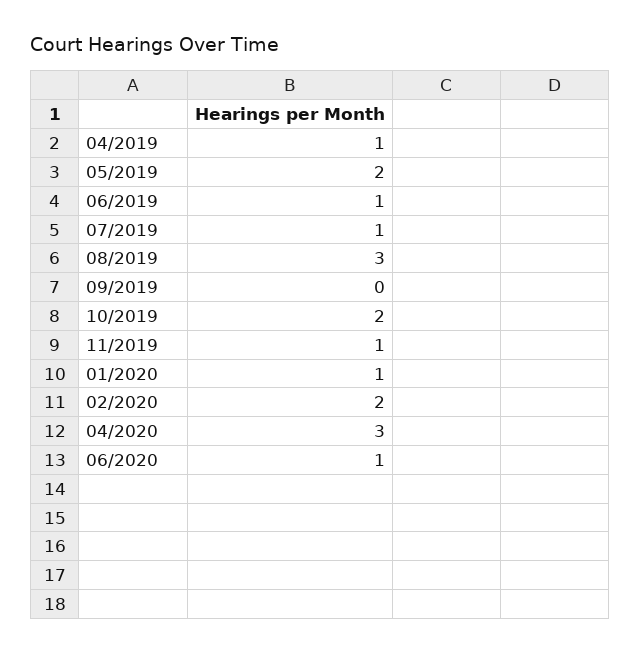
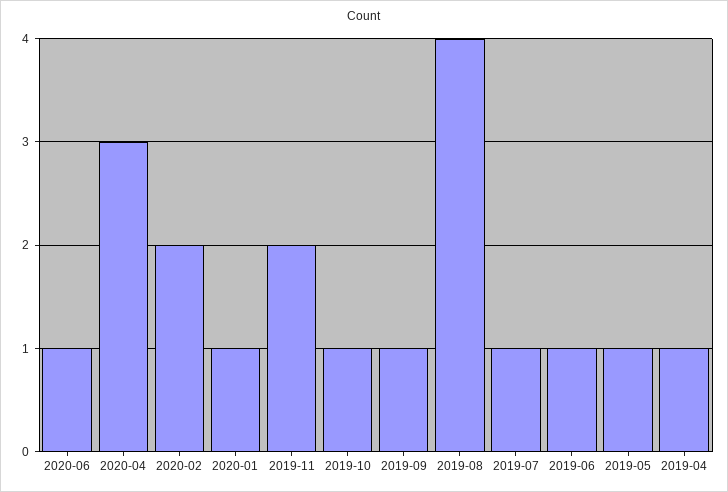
  {
    "04/2019": 1,
-   "05/2019": 2,
+   "05/2019": 1,
    "06/2019": 1,
    "07/2019": 1,
-   "08/2019": 3,
+   "08/2019": 4,
-   "09/2019": 0,
+   "09/2019": 1,
-   "10/2019": 2,
+   "10/2019": 1,
-   "11/2019": 1,
+   "11/2019": 2,
    "01/2020": 1,
    "02/2020": 2,
    "04/2020": 3,
    "06/2020": 1
  }

